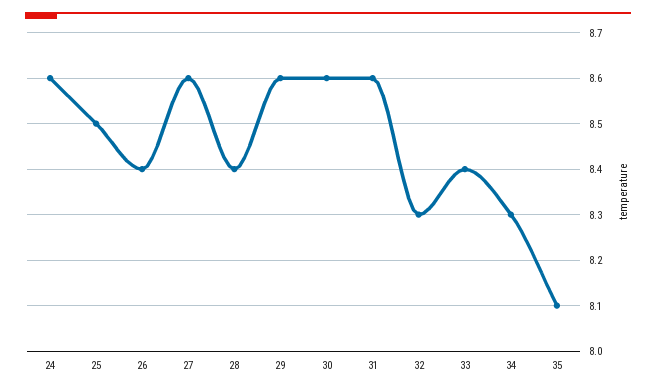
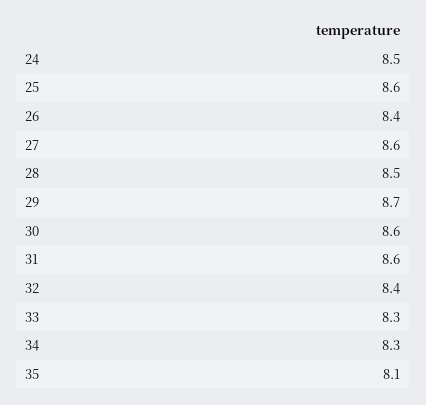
  {
-   "24": 8.6,
+   "24": 8.5,
-   "25": 8.5,
+   "25": 8.6,
    "26": 8.4,
    "27": 8.6,
-   "28": 8.4,
+   "28": 8.5,
-   "29": 8.6,
+   "29": 8.7,
    "30": 8.6,
    "31": 8.6,
-   "32": 8.3,
+   "32": 8.4,
-   "33": 8.4,
+   "33": 8.3,
    "34": 8.3,
    "35": 8.1
  }

